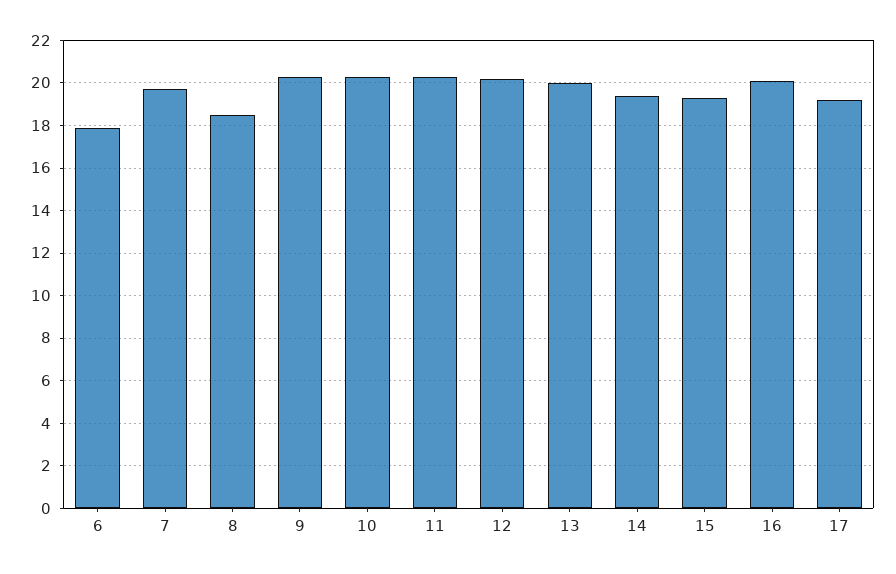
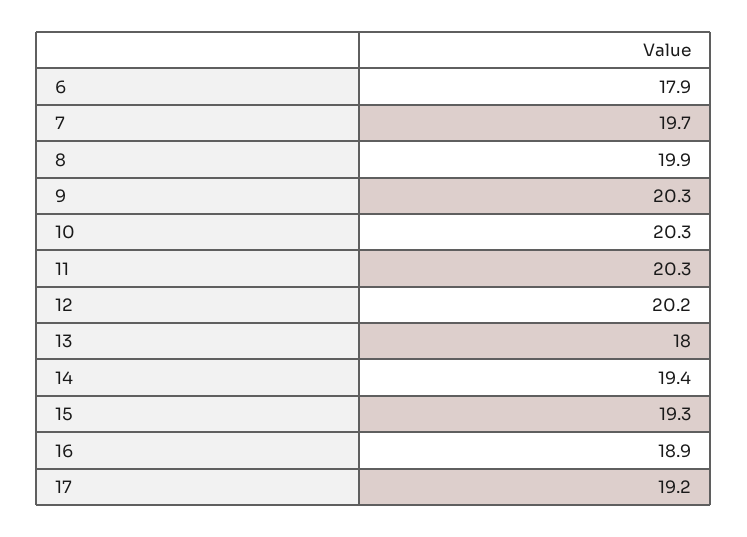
  {
    "6": 17.9,
    "7": 19.7,
-   "8": 18.5,
+   "8": 19.9,
    "9": 20.3,
    "10": 20.3,
    "11": 20.3,
    "12": 20.2,
-   "13": 20,
+   "13": 18,
    "14": 19.4,
    "15": 19.3,
-   "16": 20,
+   "16": 18.9,
    "17": 19.2
  }

